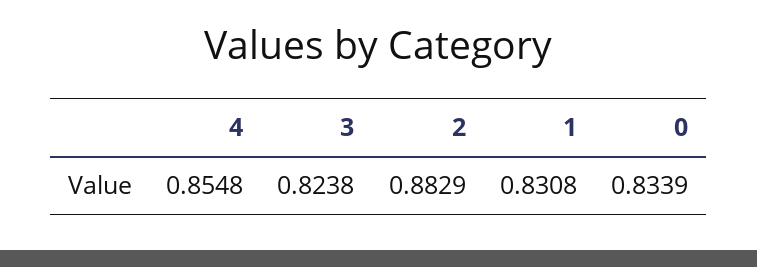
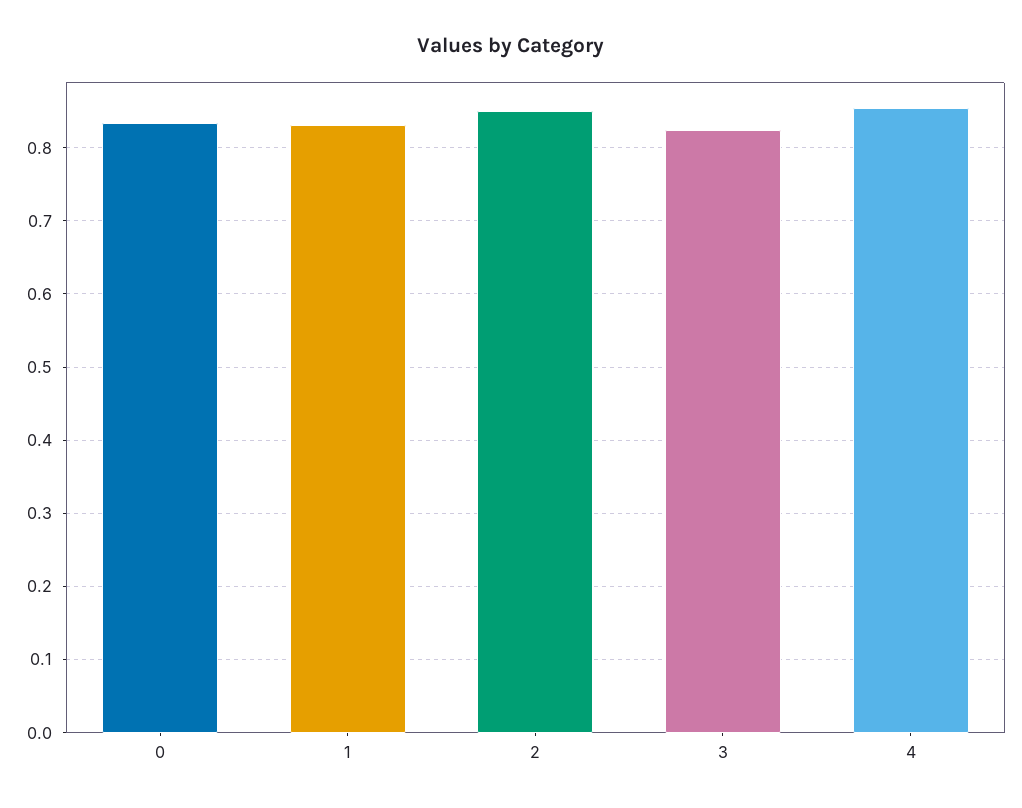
  {
    "4": 0.8548,
    "3": 0.8238,
-   "2": 0.8829,
+   "2": 0.85,
    "1": 0.8308,
    "0": 0.8339
  }

